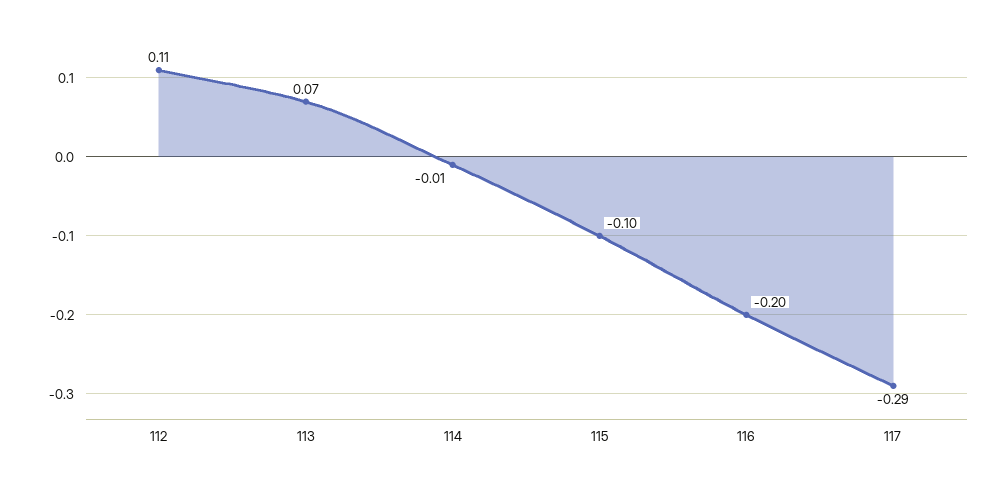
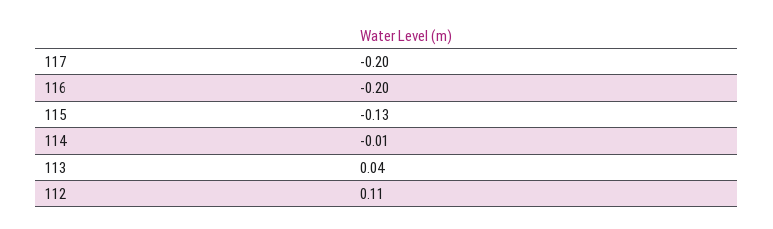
  {
    "112": 0.11,
-   "113": 0.07,
+   "113": 0.04,
    "114": -0.01,
-   "115": -0.1,
+   "115": -0.13,
    "116": -0.2,
-   "117": -0.29
+   "117": -0.2
  }

